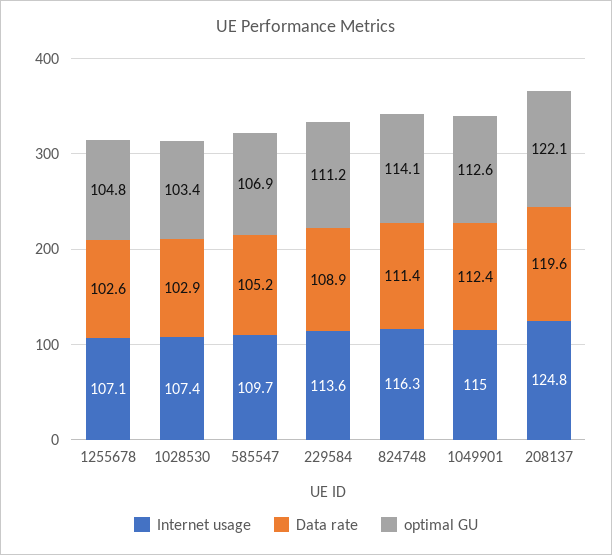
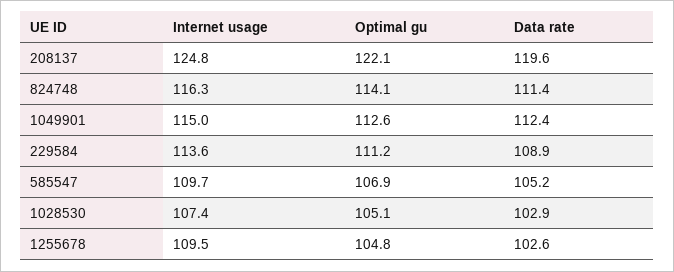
  {
    "Internet usage": {
-     "1255678": 107.1,
+     "1255678": 109.5,
      "1028530": 107.4,
      "585547": 109.7,
      "229584": 113.6,
      "824748": 116.3,
      "1049901": 115,
      "208137": 124.8
    },
    "Data rate": {
      "1255678": 102.6,
      "1028530": 102.9,
      "585547": 105.2,
      "229584": 108.9,
      "824748": 111.4,
      "1049901": 112.4,
      "208137": 119.6
    },
    "optimal GU": {
      "1255678": 104.8,
-     "1028530": 103.4,
+     "1028530": 105.1,
      "585547": 106.9,
      "229584": 111.2,
      "824748": 114.1,
      "1049901": 112.6,
      "208137": 122.1
    }
  }

